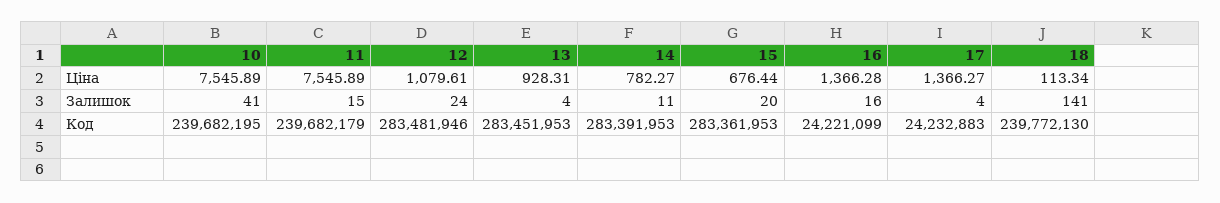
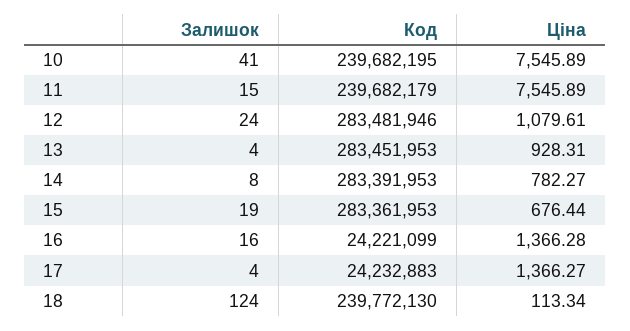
  {
    "10": {
      "Ціна": 7545.89,
      "Залишок": 41,
      "Код": 239682195
    },
    "11": {
      "Ціна": 7545.89,
      "Залишок": 15,
      "Код": 239682179
    },
    "12": {
      "Ціна": 1079.61,
      "Залишок": 24,
      "Код": 283481946
    },
    "13": {
      "Ціна": 928.31,
      "Залишок": 4,
      "Код": 283451953
    },
    "14": {
      "Ціна": 782.27,
-     "Залишок": 11,
+     "Залишок": 8,
      "Код": 283391953
    },
    "15": {
      "Ціна": 676.44,
-     "Залишок": 20,
+     "Залишок": 19,
      "Код": 283361953
    },
    "16": {
      "Ціна": 1366.28,
      "Залишок": 16,
      "Код": 24221099
    },
    "17": {
      "Ціна": 1366.27,
      "Залишок": 4,
      "Код": 24232883
    },
    "18": {
      "Ціна": 113.34,
-     "Залишок": 141,
+     "Залишок": 124,
      "Код": 239772130
    }
  }

